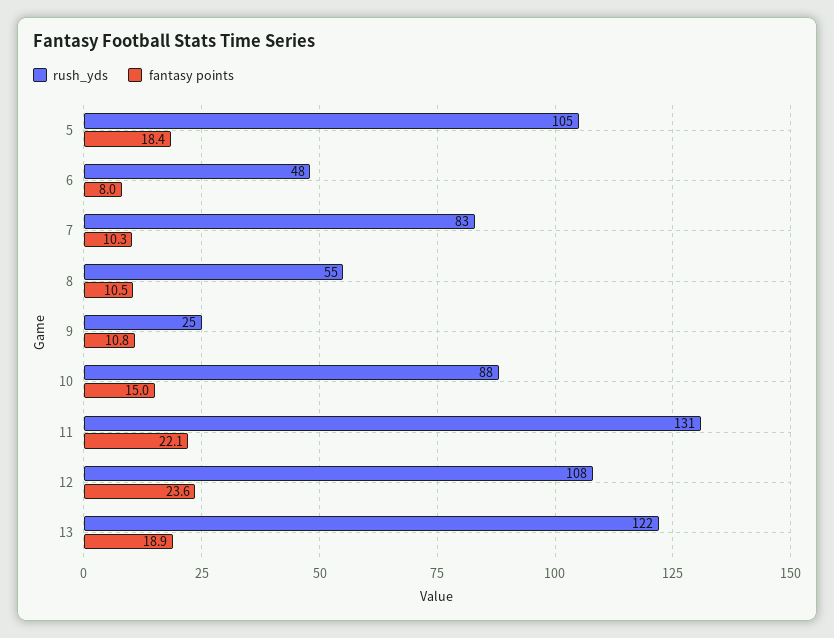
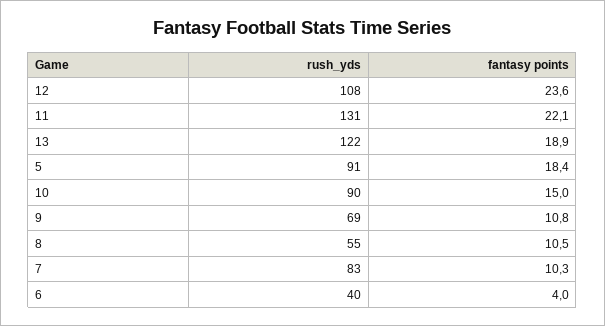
  {
    "rush_yds": {
-     "5": 105,
+     "5": 91,
-     "6": 48,
+     "6": 40,
      "7": 83,
      "8": 55,
-     "9": 25,
+     "9": 69,
-     "10": 88,
+     "10": 90,
      "11": 131,
      "12": 108,
      "13": 122
    },
    "fantasy points": {
      "5": 18.4,
-     "6": 8,
+     "6": 4,
      "7": 10.3,
      "8": 10.5,
      "9": 10.8,
      "10": 15,
      "11": 22.1,
      "12": 23.6,
      "13": 18.9
    }
  }

